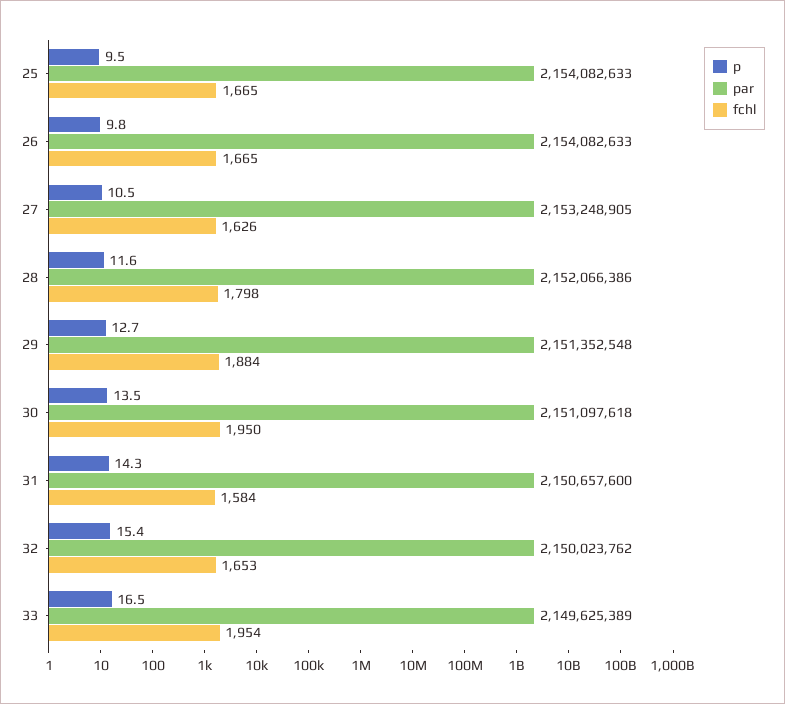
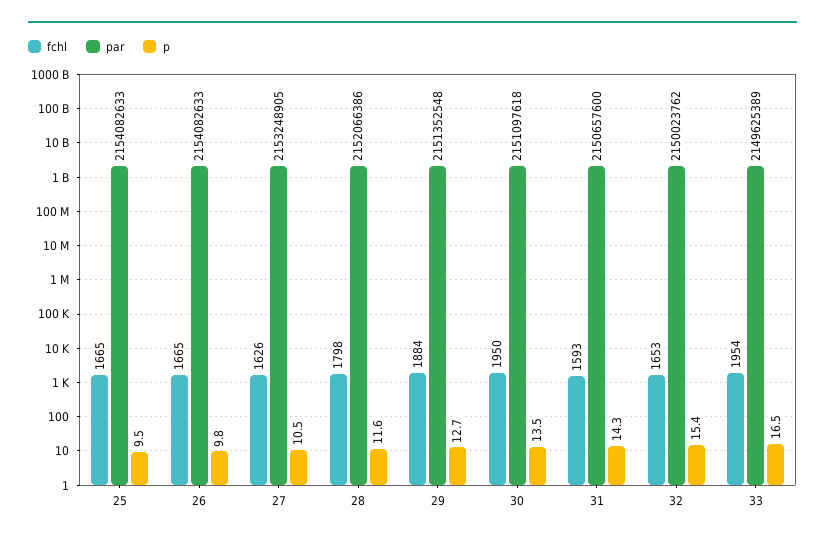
  {
    "p": {
      "25": 9.5,
      "26": 9.8,
      "27": 10.5,
      "28": 11.6,
      "29": 12.7,
      "30": 13.5,
      "31": 14.3,
      "32": 15.4,
      "33": 16.5
    },
    "par": {
      "25": 2154082633,
      "26": 2154082633,
      "27": 2153248905,
      "28": 2152066386,
      "29": 2151352548,
      "30": 2151097618,
      "31": 2150657600,
      "32": 2150023762,
      "33": 2149625389
    },
    "fchl": {
      "25": 1665,
      "26": 1665,
      "27": 1626,
      "28": 1798,
      "29": 1884,
      "30": 1950,
-     "31": 1584,
+     "31": 1593,
      "32": 1653,
      "33": 1954
    }
  }

